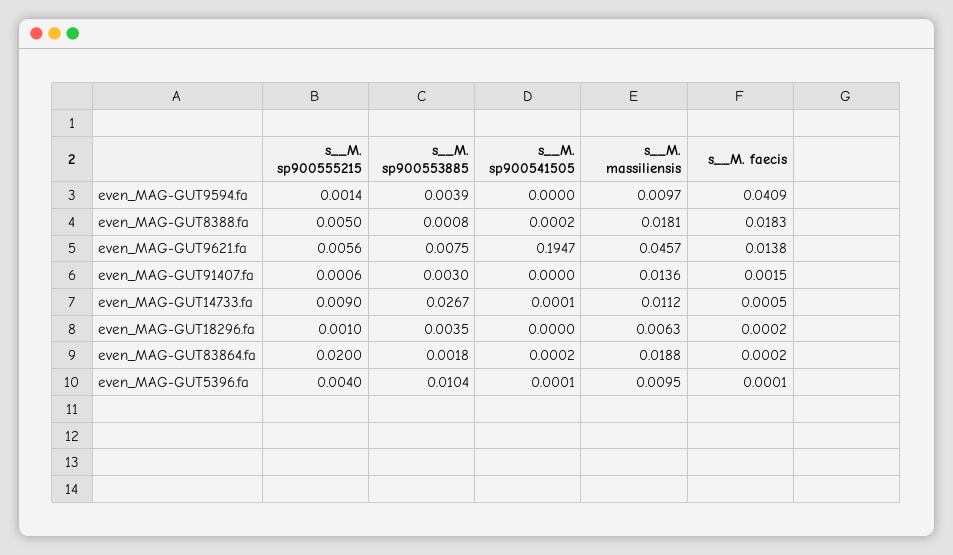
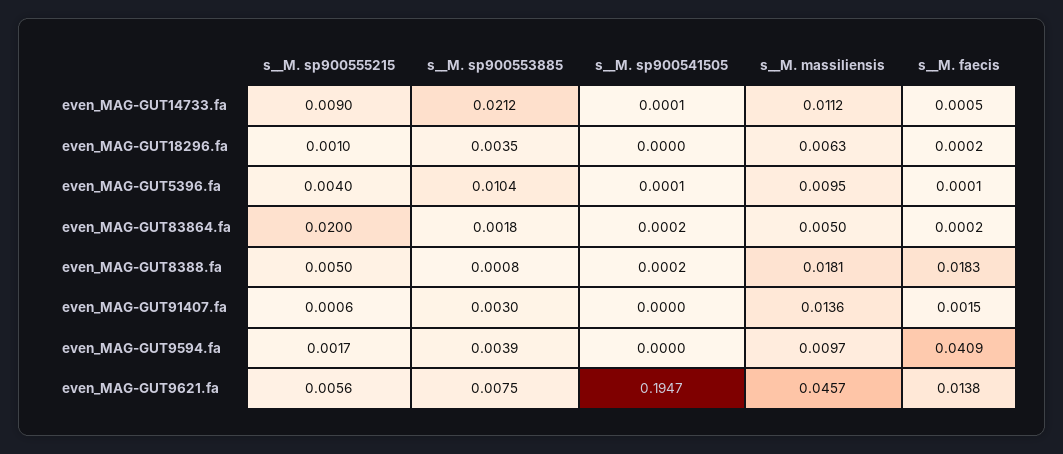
  {
    "s__M. sp900555215": {
-     "even_MAG-GUT9594.fa": 0.0014,
+     "even_MAG-GUT9594.fa": 0.0017,
      "even_MAG-GUT8388.fa": 0.005,
      "even_MAG-GUT9621.fa": 0.0056,
      "even_MAG-GUT91407.fa": 0.0006,
      "even_MAG-GUT14733.fa": 0.009,
      "even_MAG-GUT18296.fa": 0.001,
      "even_MAG-GUT83864.fa": 0.02,
      "even_MAG-GUT5396.fa": 0.004
    },
    "s__M. sp900553885": {
      "even_MAG-GUT9594.fa": 0.0039,
      "even_MAG-GUT8388.fa": 0.0008,
      "even_MAG-GUT9621.fa": 0.0075,
      "even_MAG-GUT91407.fa": 0.003,
-     "even_MAG-GUT14733.fa": 0.0267,
+     "even_MAG-GUT14733.fa": 0.0212,
      "even_MAG-GUT18296.fa": 0.0035,
      "even_MAG-GUT83864.fa": 0.0018,
      "even_MAG-GUT5396.fa": 0.0104
    },
    "s__M. sp900541505": {
      "even_MAG-GUT9594.fa": 0,
      "even_MAG-GUT8388.fa": 0.0002,
      "even_MAG-GUT9621.fa": 0.1947,
      "even_MAG-GUT91407.fa": 0,
      "even_MAG-GUT14733.fa": 0.0001,
      "even_MAG-GUT18296.fa": 0,
      "even_MAG-GUT83864.fa": 0.0002,
      "even_MAG-GUT5396.fa": 0.0001
    },
    "s__M. massiliensis": {
      "even_MAG-GUT9594.fa": 0.0097,
      "even_MAG-GUT8388.fa": 0.0181,
      "even_MAG-GUT9621.fa": 0.0457,
      "even_MAG-GUT91407.fa": 0.0136,
      "even_MAG-GUT14733.fa": 0.0112,
      "even_MAG-GUT18296.fa": 0.0063,
-     "even_MAG-GUT83864.fa": 0.0188,
+     "even_MAG-GUT83864.fa": 0.005,
      "even_MAG-GUT5396.fa": 0.0095
    },
    "s__M. faecis": {
      "even_MAG-GUT9594.fa": 0.0409,
      "even_MAG-GUT8388.fa": 0.0183,
      "even_MAG-GUT9621.fa": 0.0138,
      "even_MAG-GUT91407.fa": 0.0015,
      "even_MAG-GUT14733.fa": 0.0005,
      "even_MAG-GUT18296.fa": 0.0002,
      "even_MAG-GUT83864.fa": 0.0002,
      "even_MAG-GUT5396.fa": 0.0001
    }
  }

